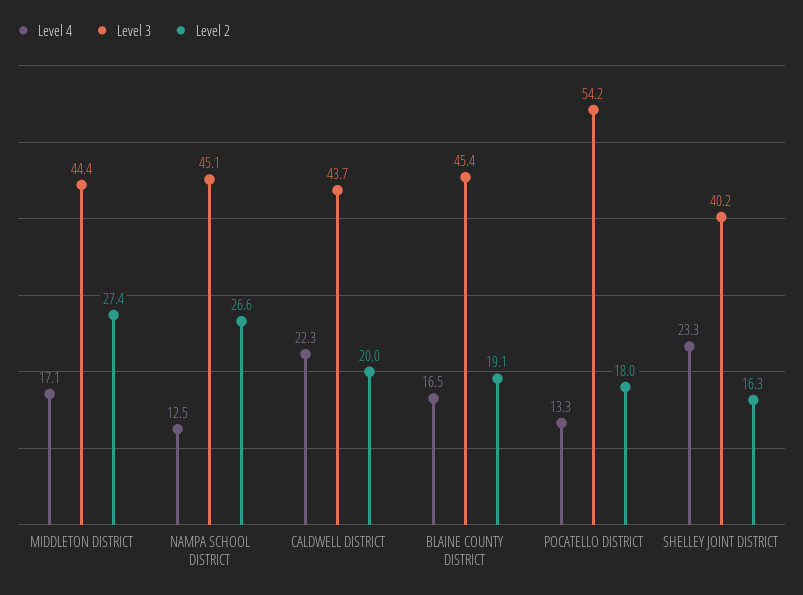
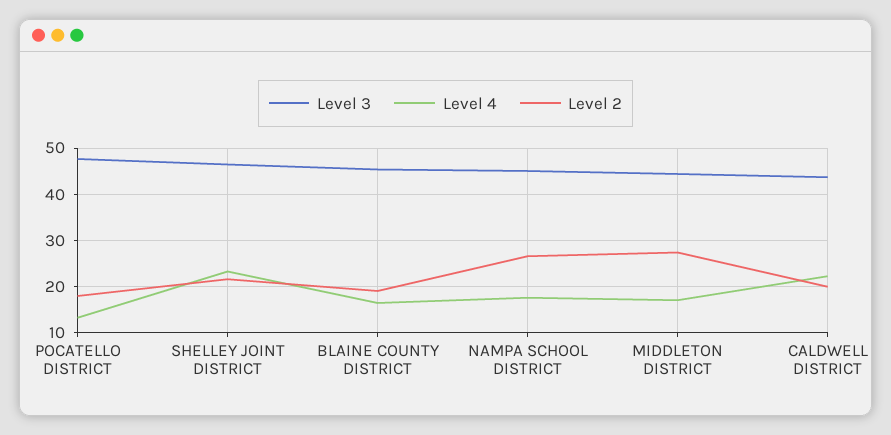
  {
    "Level 4": {
      "MIDDLETON DISTRICT": 17.1,
-     "NAMPA SCHOOL DISTRICT": 12.5,
+     "NAMPA SCHOOL DISTRICT": 18,
      "CALDWELL DISTRICT": 22.3,
      "BLAINE COUNTY DISTRICT": 16.5,
      "POCATELLO DISTRICT": 13.3,
      "SHELLEY JOINT DISTRICT": 23.3
    },
    "Level 3": {
      "MIDDLETON DISTRICT": 44.4,
      "NAMPA SCHOOL DISTRICT": 45.1,
      "CALDWELL DISTRICT": 43.7,
      "BLAINE COUNTY DISTRICT": 45.4,
-     "POCATELLO DISTRICT": 54.2,
+     "POCATELLO DISTRICT": 48,
-     "SHELLEY JOINT DISTRICT": 40.2
+     "SHELLEY JOINT DISTRICT": 46
    },
    "Level 2": {
      "MIDDLETON DISTRICT": 27.4,
      "NAMPA SCHOOL DISTRICT": 26.6,
      "CALDWELL DISTRICT": 20,
      "BLAINE COUNTY DISTRICT": 19.1,
      "POCATELLO DISTRICT": 18,
-     "SHELLEY JOINT DISTRICT": 16.3
+     "SHELLEY JOINT DISTRICT": 22
    }
  }

